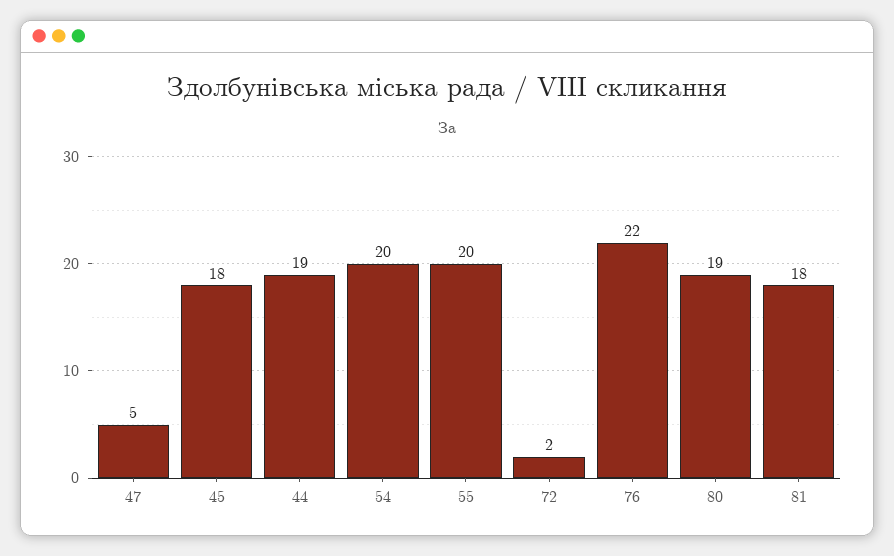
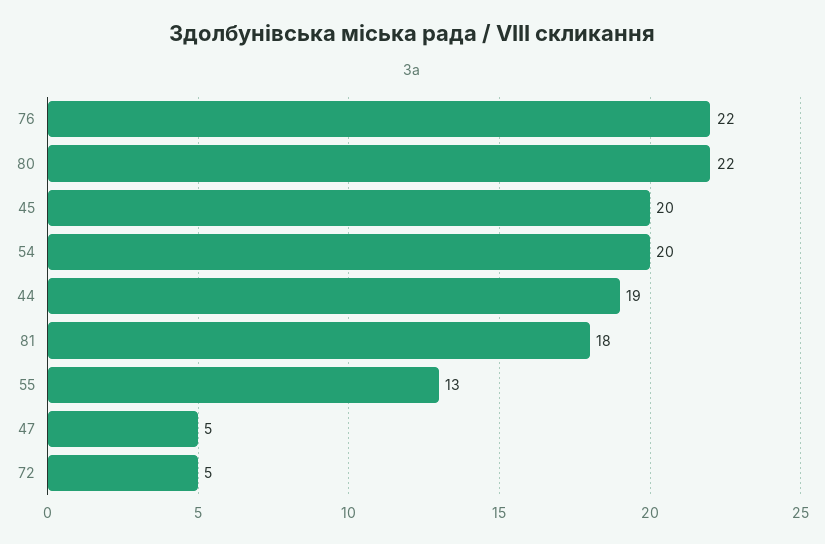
  {
    "47": 5,
-   "45": 18,
+   "45": 20,
    "44": 19,
    "54": 20,
-   "55": 20,
+   "55": 13,
-   "72": 2,
+   "72": 5,
    "76": 22,
-   "80": 19,
+   "80": 22,
    "81": 18
  }

